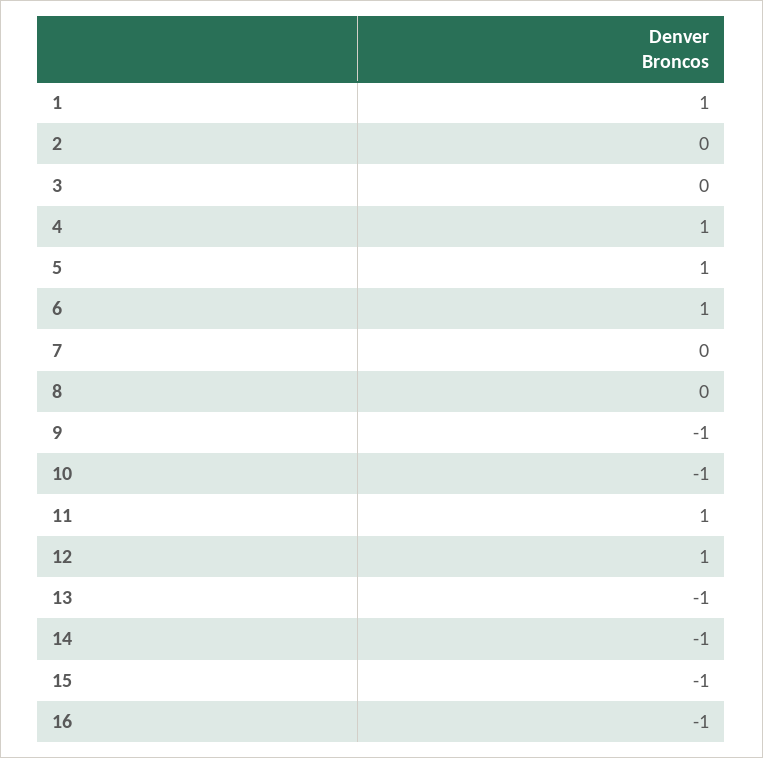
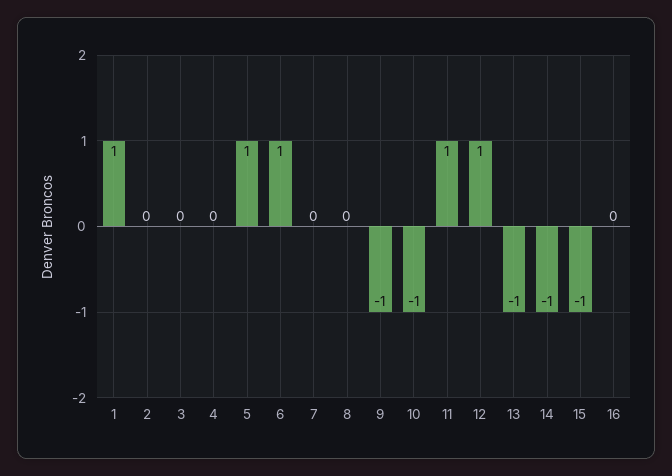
  {
    "1": 1,
    "2": 0,
    "3": 0,
-   "4": 1,
+   "4": 0,
    "5": 1,
    "6": 1,
    "7": 0,
    "8": 0,
    "9": -1,
    "10": -1,
    "11": 1,
    "12": 1,
    "13": -1,
    "14": -1,
    "15": -1,
-   "16": -1
+   "16": 0
  }

